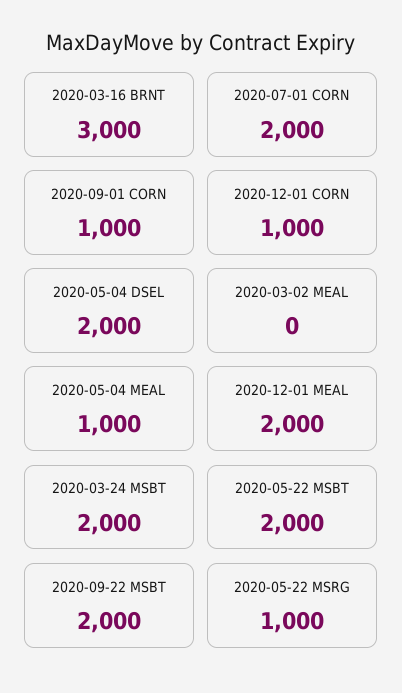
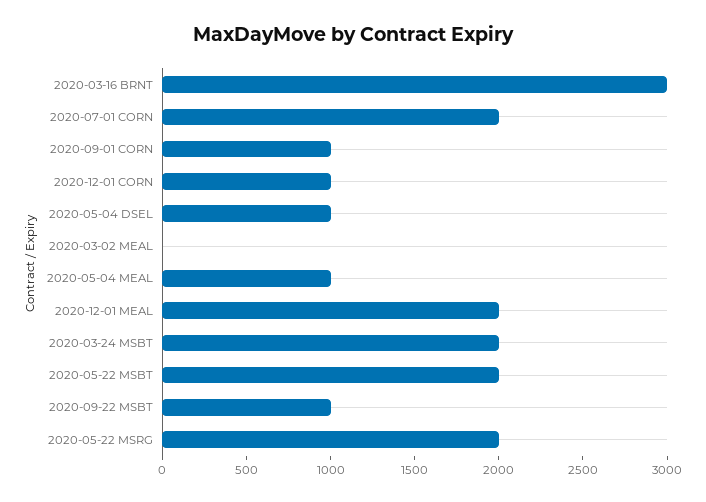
  {
    "2020-03-16 BRNT": 3000,
    "2020-07-01 CORN": 2000,
    "2020-09-01 CORN": 1000,
    "2020-12-01 CORN": 1000,
-   "2020-05-04 DSEL": 2000,
+   "2020-05-04 DSEL": 1000,
    "2020-03-02 MEAL": 0,
    "2020-05-04 MEAL": 1000,
    "2020-12-01 MEAL": 2000,
    "2020-03-24 MSBT": 2000,
    "2020-05-22 MSBT": 2000,
-   "2020-09-22 MSBT": 2000,
+   "2020-09-22 MSBT": 1000,
-   "2020-05-22 MSRG": 1000
+   "2020-05-22 MSRG": 2000
  }

